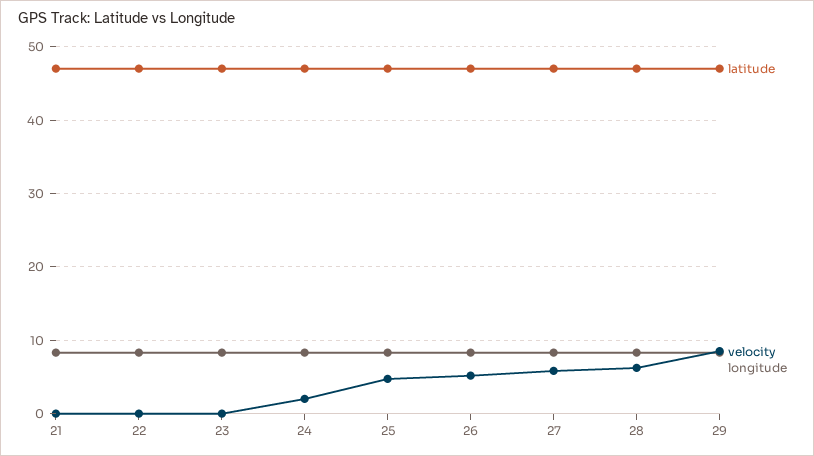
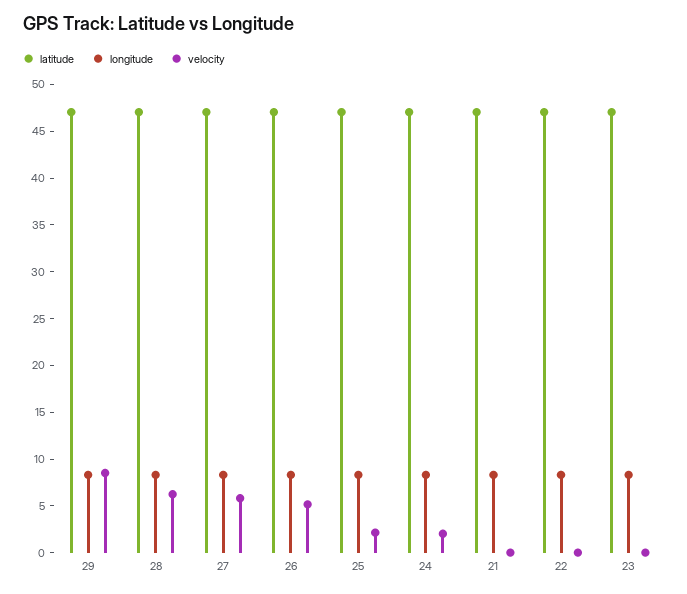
  {
    "latitude": {
      "21": 47,
      "22": 47,
      "23": 47,
      "24": 47,
      "25": 47,
      "26": 47,
      "27": 47,
      "28": 47,
      "29": 47
    },
    "velocity": {
      "21": 0,
      "22": 0,
      "23": 0,
      "24": 2,
-     "25": 5,
+     "25": 2,
      "26": 5,
      "27": 6,
      "28": 6,
      "29": 9
    },
    "longitude": {
      "21": 8,
      "22": 8,
      "23": 8,
      "24": 8,
      "25": 8,
      "26": 8,
      "27": 8,
      "28": 8,
      "29": 8
    }
  }

